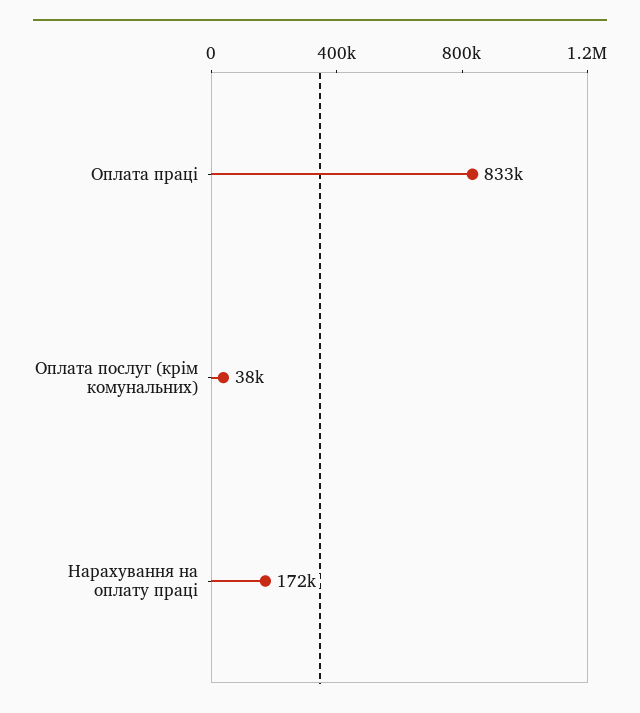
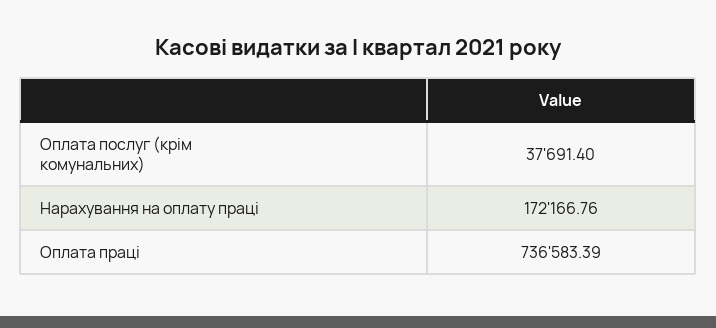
  {
-   "Оплата праці": 833000,
+   "Оплата праці": 736583.39,
    "Оплата послуг (крім комунальних)": 37691.4,
    "Нарахування на оплату праці": 172166.76
  }

